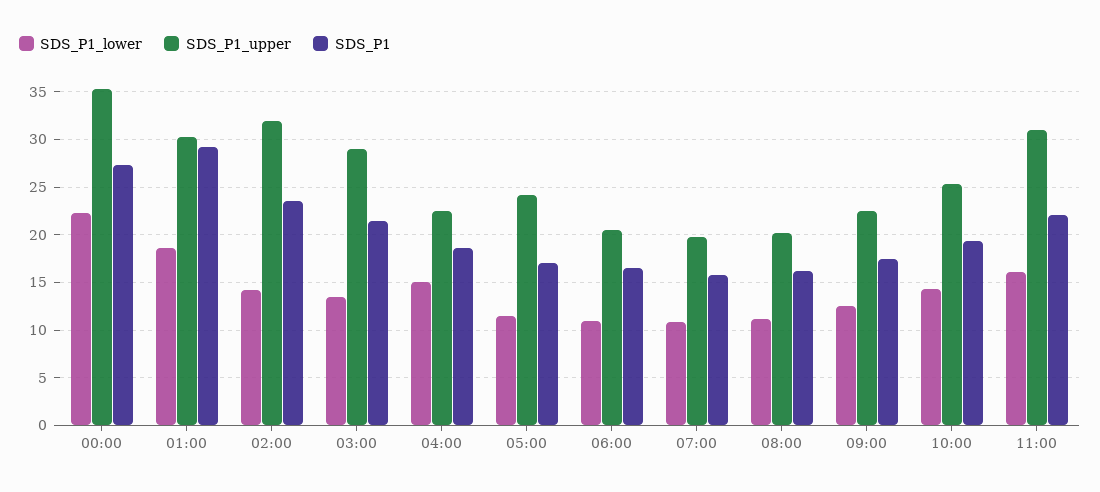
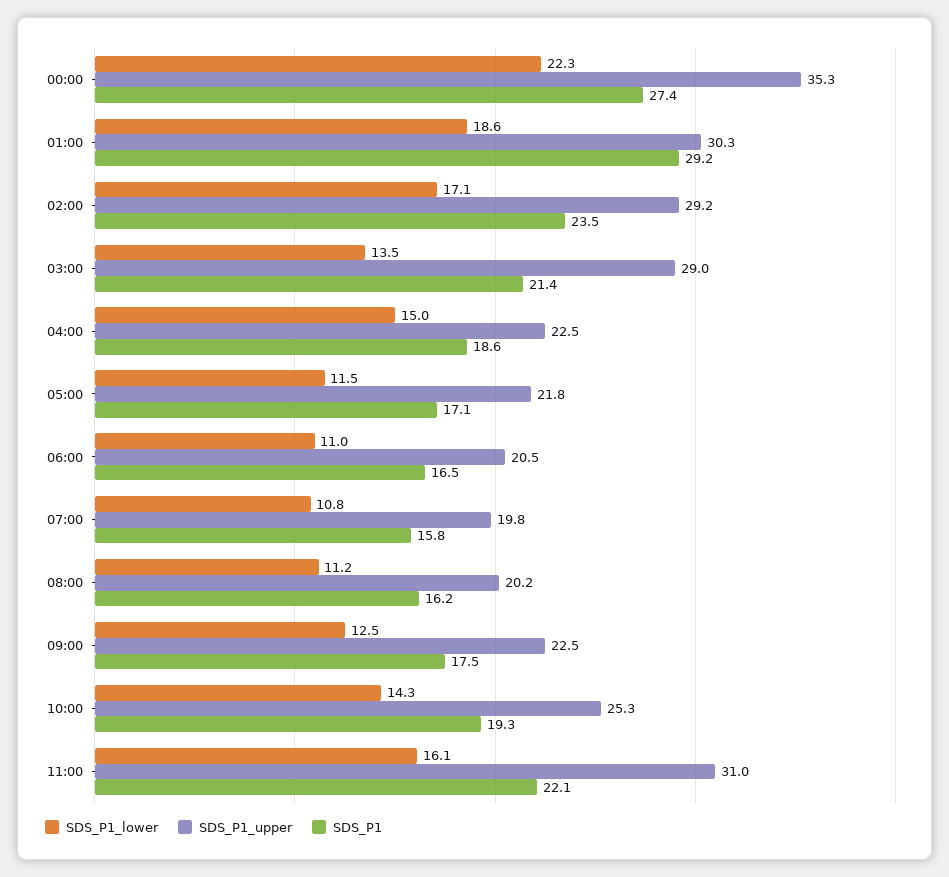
  {
    "SDS_P1_lower": {
      "00:00": 22.3,
      "01:00": 18.6,
-     "02:00": 14,
+     "02:00": 17.1,
      "03:00": 13.5,
      "04:00": 15,
      "05:00": 11.5,
      "06:00": 11,
      "07:00": 10.8,
      "08:00": 11.2,
      "09:00": 12.5,
      "10:00": 14.3,
      "11:00": 16.1
    },
    "SDS_P1_upper": {
      "00:00": 35.3,
      "01:00": 30.3,
-     "02:00": 32,
+     "02:00": 29.2,
      "03:00": 29,
      "04:00": 22.5,
-     "05:00": 24,
+     "05:00": 21.8,
      "06:00": 20.5,
      "07:00": 19.8,
      "08:00": 20.2,
      "09:00": 22.5,
      "10:00": 25.3,
      "11:00": 31
    },
    "SDS_P1": {
      "00:00": 27.4,
      "01:00": 29.2,
      "02:00": 23.5,
      "03:00": 21.4,
      "04:00": 18.6,
      "05:00": 17.1,
      "06:00": 16.5,
      "07:00": 15.8,
      "08:00": 16.2,
      "09:00": 17.5,
      "10:00": 19.3,
      "11:00": 22.1
    }
  }

